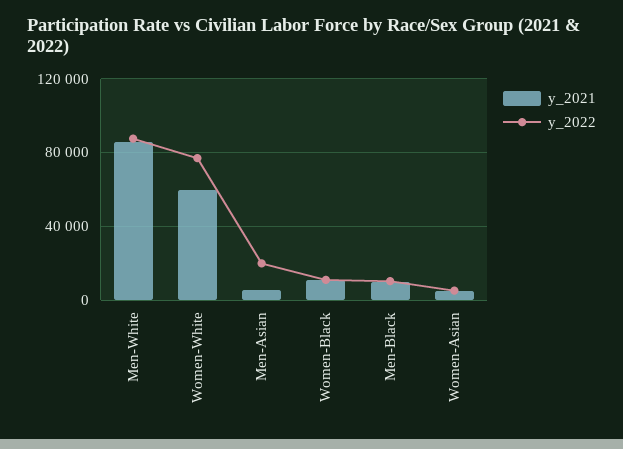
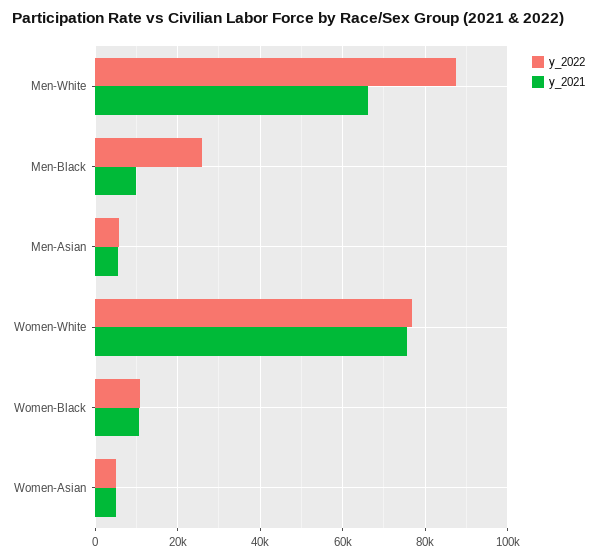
  {
    "y_2021": {
-     "Men-White": 85000,
+     "Men-White": 66000,
-     "Women-White": 60000,
+     "Women-White": 76000,
      "Men-Asian": 6000,
      "Women-Black": 10000,
      "Men-Black": 10000,
      "Women-Asian": 4000
    },
    "y_2022": {
      "Men-White": 88000,
      "Women-White": 76000,
-     "Men-Asian": 20000,
+     "Men-Asian": 6000,
      "Women-Black": 10000,
-     "Men-Black": 10000,
+     "Men-Black": 26000,
      "Women-Asian": 6000
    }
  }

